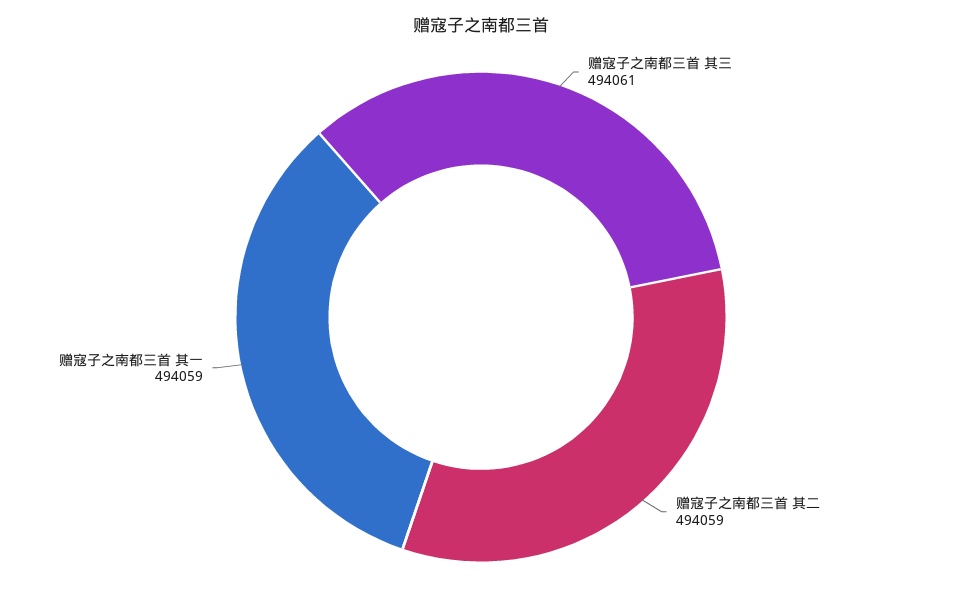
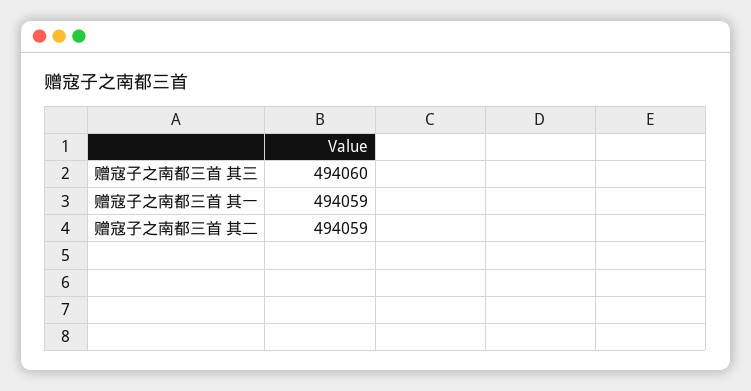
  {
-   "赠寇子之南都三首 其三": 494061,
+   "赠寇子之南都三首 其三": 494060,
    "赠寇子之南都三首 其二": 494059,
    "赠寇子之南都三首 其一": 494059
  }

